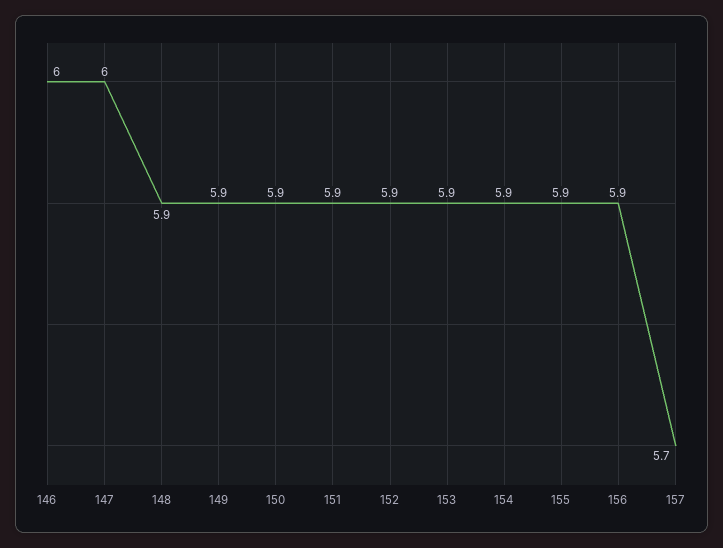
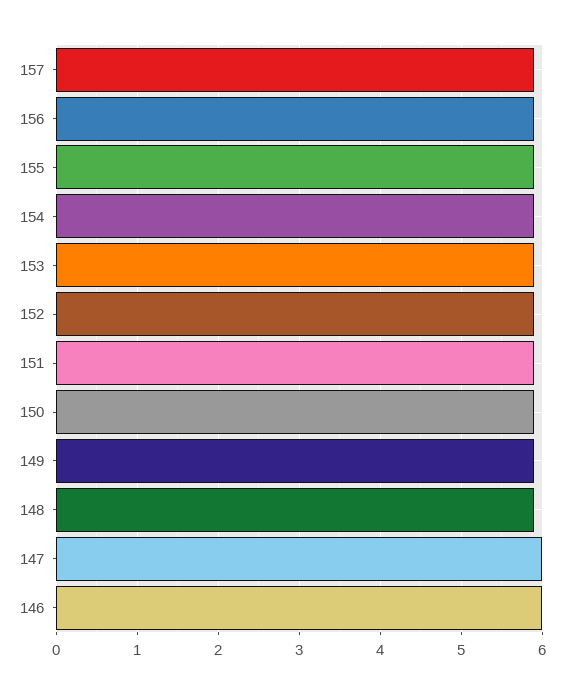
  {
    "146": 6,
    "147": 6,
    "148": 5.9,
    "149": 5.9,
    "150": 5.9,
    "151": 5.9,
    "152": 5.9,
    "153": 5.9,
    "154": 5.9,
    "155": 5.9,
    "156": 5.9,
-   "157": 5.7
+   "157": 5.9
  }

